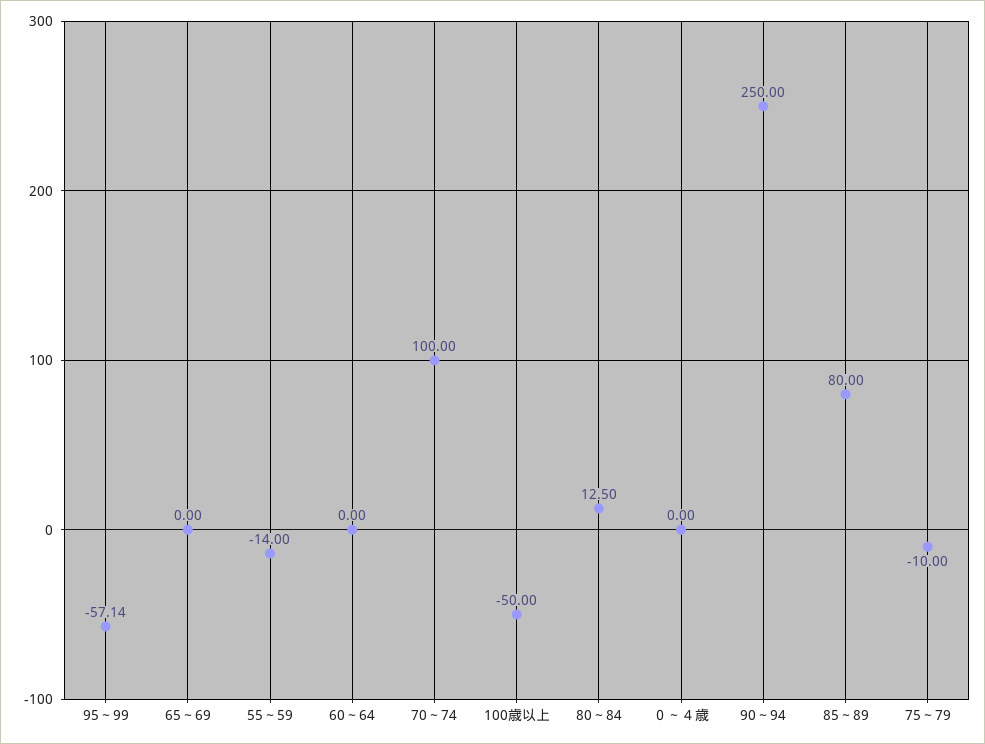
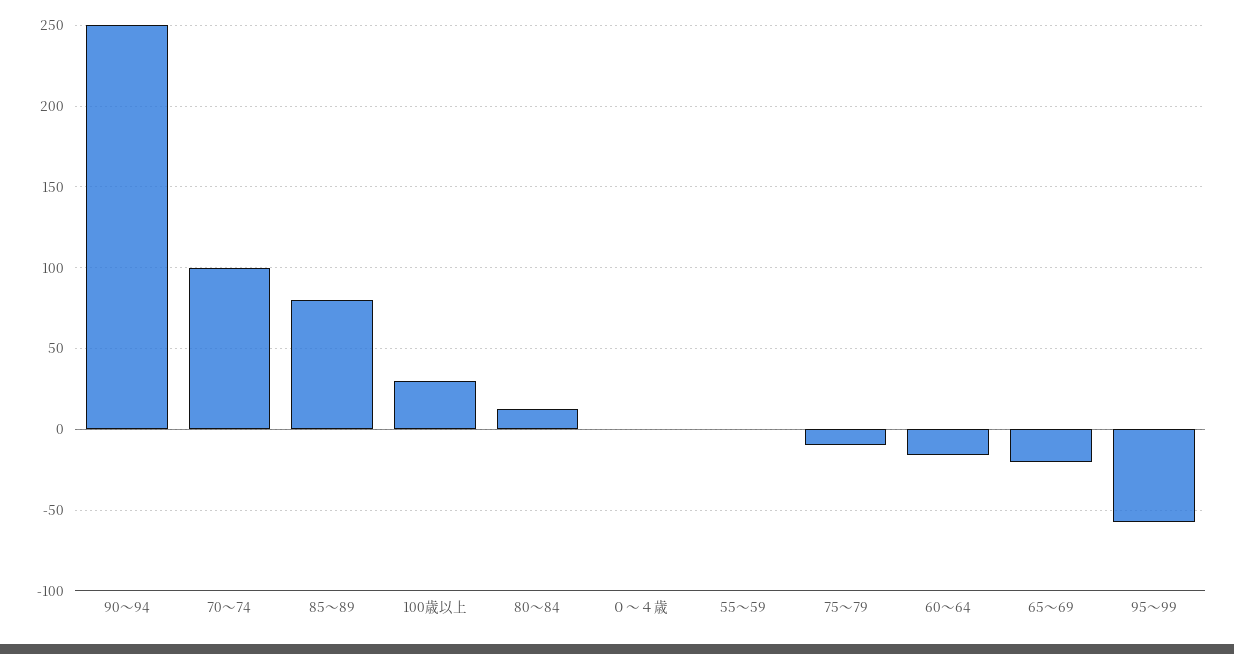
  {
    "95～99": -57.14,
-   "65～69": 0,
+   "65～69": -20,
-   "55～59": -14,
+   "55～59": 0,
-   "60～64": 0,
+   "60～64": -15,
    "70～74": 100,
-   "100歳以上": -50,
+   "100歳以上": 30,
    "80～84": 12.5,
    "０～４歳": 0,
    "90～94": 250,
    "85～89": 80,
    "75～79": -10
  }

